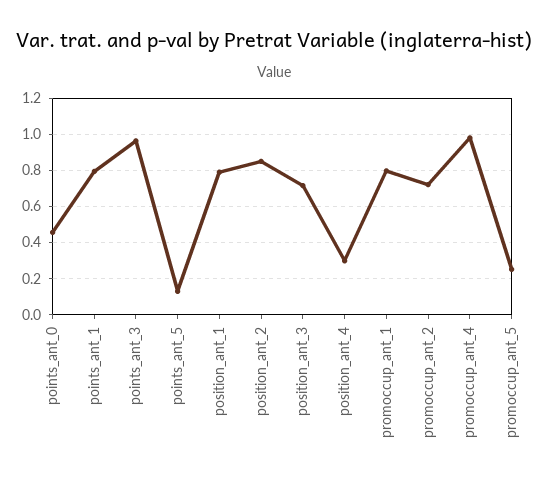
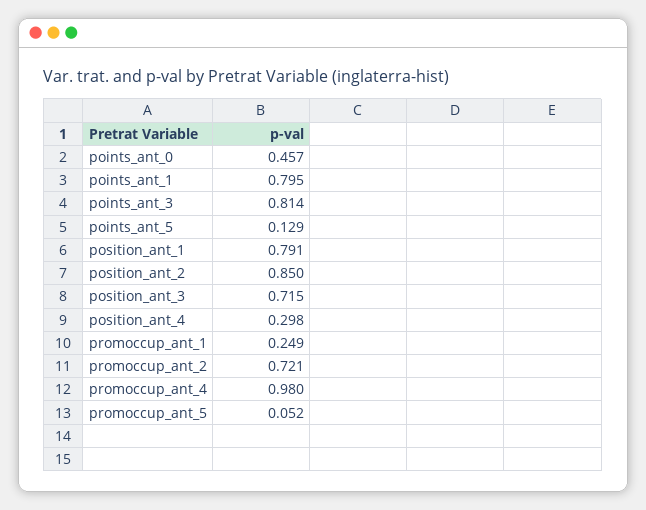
  {
    "points_ant_0": 0.457,
    "points_ant_1": 0.795,
-   "points_ant_3": 0.95,
+   "points_ant_3": 0.814,
    "points_ant_5": 0.129,
    "position_ant_1": 0.791,
    "position_ant_2": 0.85,
    "position_ant_3": 0.715,
    "position_ant_4": 0.298,
-   "promoccup_ant_1": 0.8,
+   "promoccup_ant_1": 0.249,
    "promoccup_ant_2": 0.721,
    "promoccup_ant_4": 0.98,
-   "promoccup_ant_5": 0.25
+   "promoccup_ant_5": 0.052
  }

